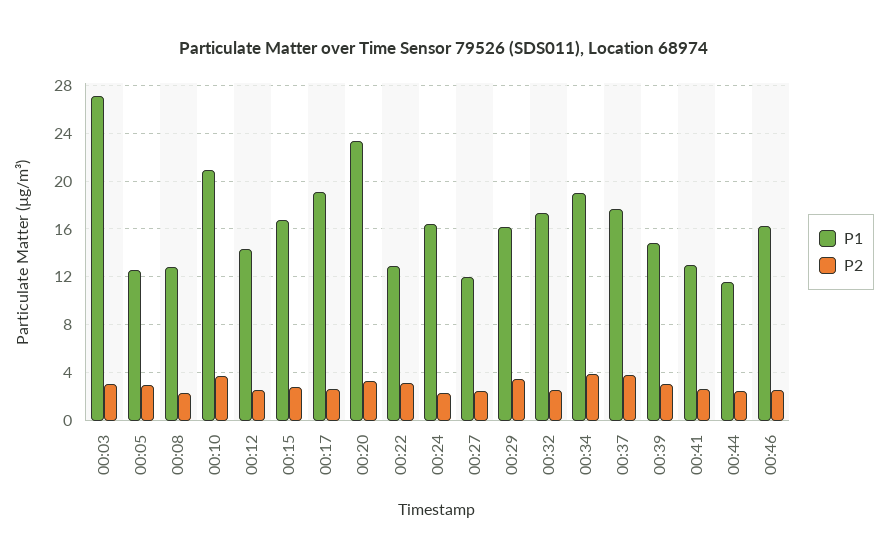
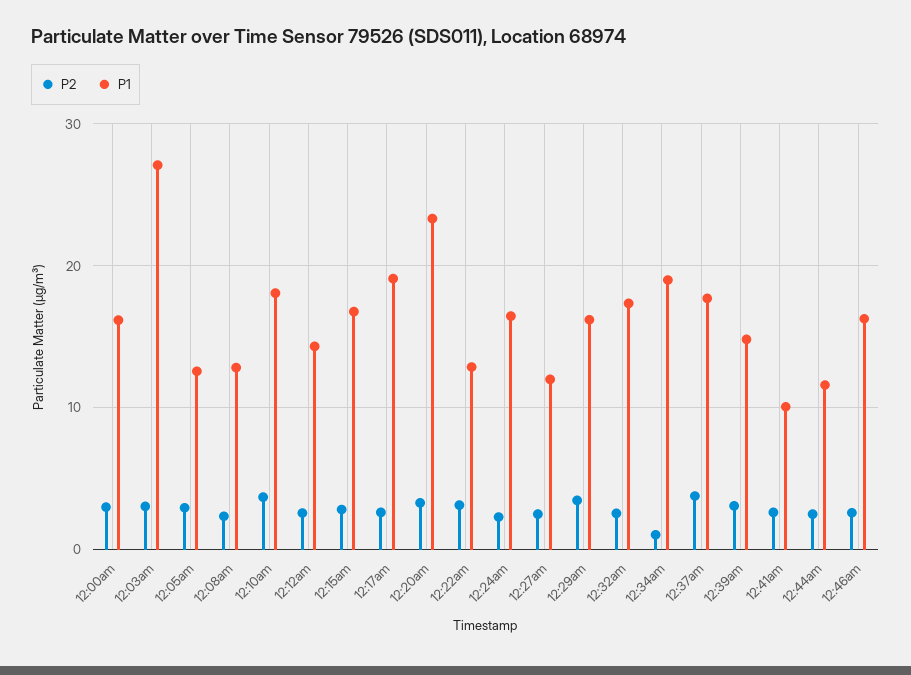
  {
    "P1": {
      "00:03": 27,
      "00:05": 13,
      "00:08": 13,
-     "00:10": 21,
+     "00:10": 18,
      "00:12": 14,
      "00:15": 17,
      "00:17": 19,
      "00:20": 23,
      "00:22": 13,
      "00:24": 16,
      "00:27": 12,
      "00:29": 16,
      "00:32": 17,
      "00:34": 19,
      "00:37": 18,
      "00:39": 15,
-     "00:41": 13,
+     "00:41": 10,
      "00:44": 12,
-     "00:46": 16
+     "00:46": 16,
+     "12:00am": 16
    },
    "P2": {
      "00:03": 3,
      "00:05": 3,
      "00:08": 2,
      "00:10": 4,
      "00:12": 3,
      "00:15": 3,
      "00:17": 3,
      "00:20": 3,
      "00:22": 3,
      "00:24": 2,
      "00:27": 3,
      "00:29": 3,
      "00:32": 3,
-     "00:34": 4,
+     "00:34": 1,
      "00:37": 4,
      "00:39": 3,
      "00:41": 3,
      "00:44": 3,
-     "00:46": 3
+     "00:46": 3,
+     "12:00am": 3
    }
  }

